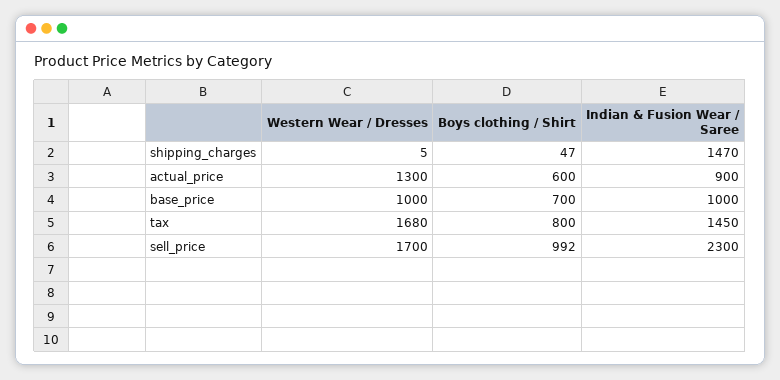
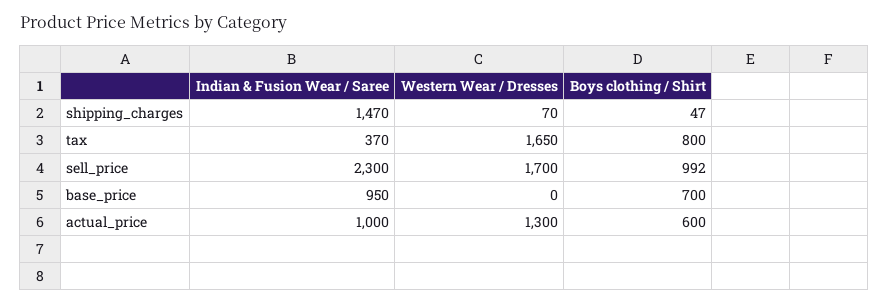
  {
    "Western Wear / Dresses": {
-     "shipping_charges": 5,
+     "shipping_charges": 70,
      "actual_price": 1300,
-     "base_price": 1000,
+     "base_price": 0,
-     "tax": 1680,
+     "tax": 1650,
      "sell_price": 1700
    },
    "Boys clothing / Shirt": {
      "shipping_charges": 47,
      "actual_price": 600,
      "base_price": 700,
      "tax": 800,
      "sell_price": 992
    },
    "Indian & Fusion Wear / Saree": {
      "shipping_charges": 1470,
-     "actual_price": 900,
+     "actual_price": 1000,
-     "base_price": 1000,
+     "base_price": 950,
-     "tax": 1450,
+     "tax": 370,
      "sell_price": 2300
    }
  }

